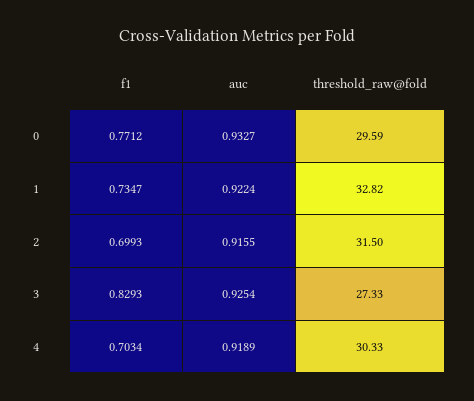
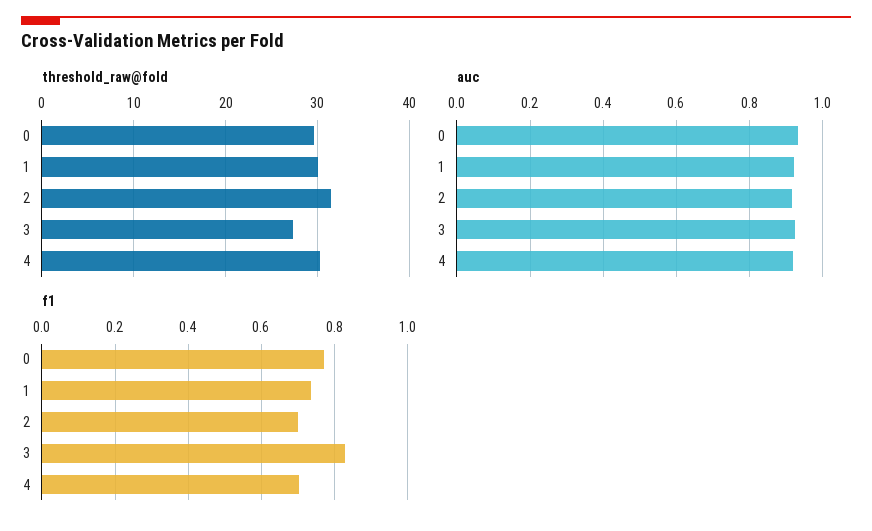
  {
    "f1": {
      "0": 0.7712,
      "1": 0.7347,
      "2": 0.6993,
      "3": 0.8293,
      "4": 0.7034
    },
    "auc": {
      "0": 0.9327,
      "1": 0.9224,
      "2": 0.9155,
      "3": 0.9254,
      "4": 0.9189
    },
    "threshold_raw@fold": {
      "0": 29.59,
-     "1": 32.82,
+     "1": 30,
      "2": 31.5,
      "3": 27.33,
      "4": 30.33
    }
  }

